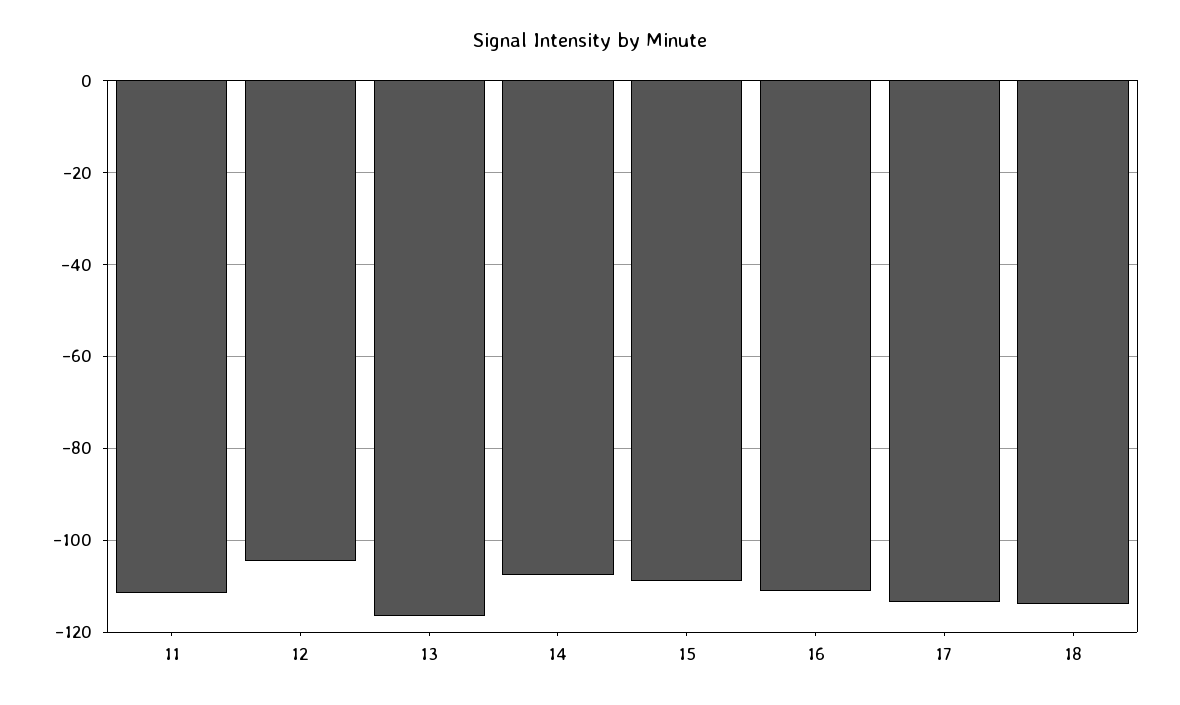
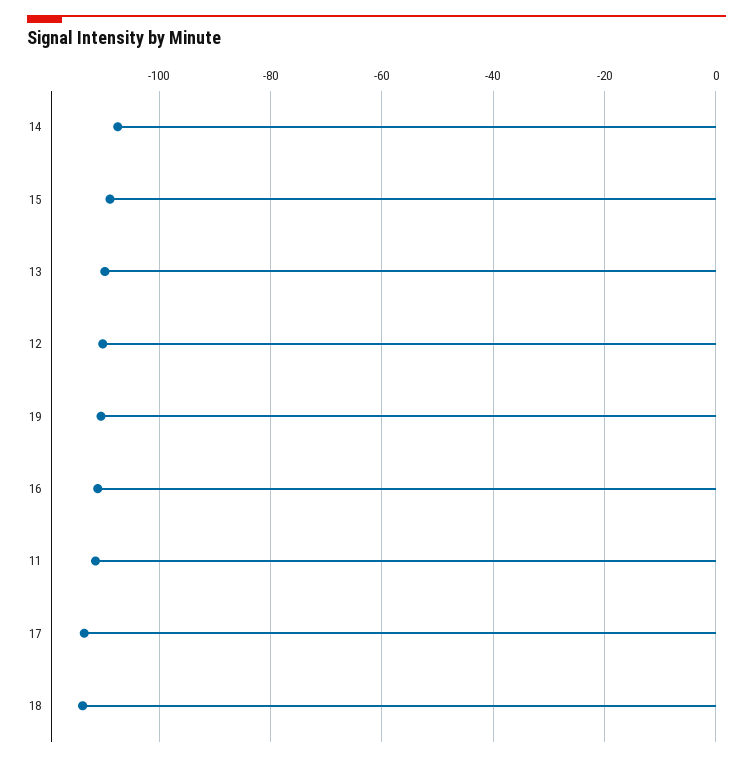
  {
    "11": -112,
-   "12": -104,
+   "12": -110,
-   "13": -116,
+   "13": -110,
    "14": -108,
    "15": -108,
    "16": -112,
    "17": -114,
-   "18": -114
+   "18": -114,
+   "19": -110
  }

